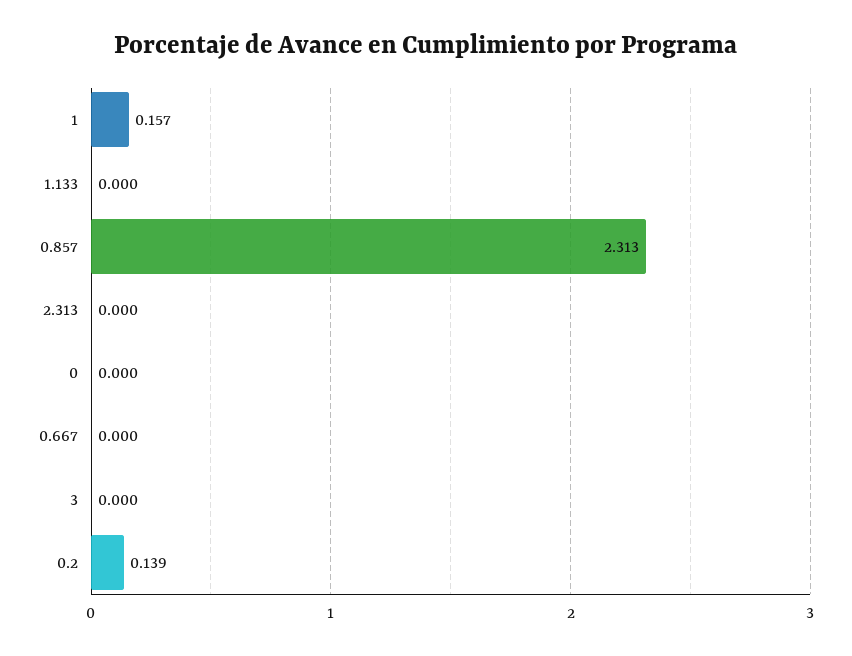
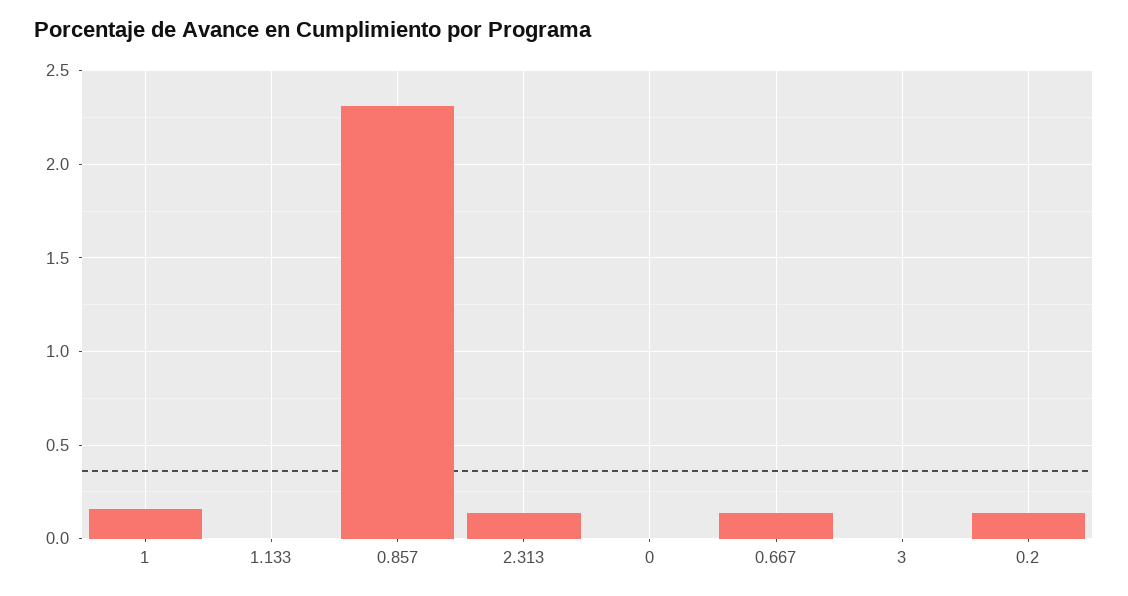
  {
    "1": 0.157,
    "1.133": 0,
    "0.857": 2.313,
-   "2.313": 0,
+   "2.313": 0.15,
    "0": 0,
-   "0.667": 0,
+   "0.667": 0.15,
    "3": 0,
    "0.2": 0.139
  }

